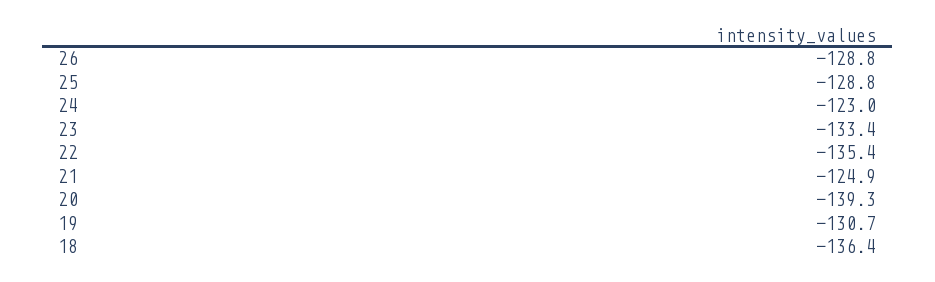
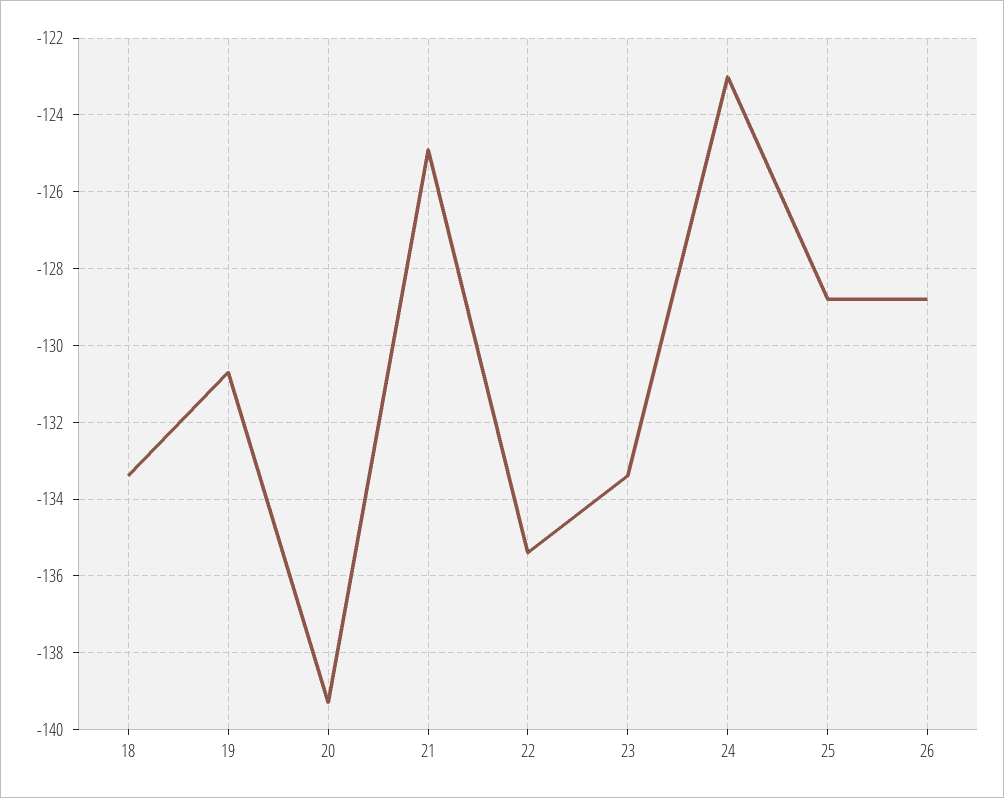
  {
    "26": -128.8,
    "25": -128.8,
    "24": -123,
    "23": -133.4,
    "22": -135.4,
    "21": -124.9,
    "20": -139.3,
    "19": -130.7,
-   "18": -136.4
+   "18": -133.5
  }

